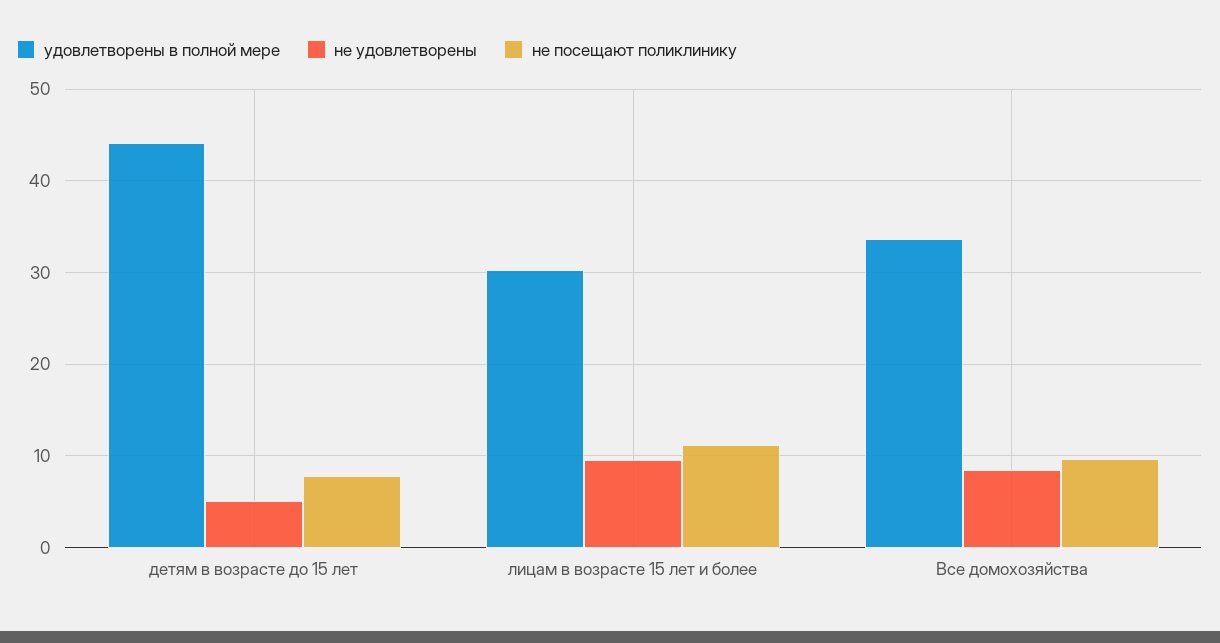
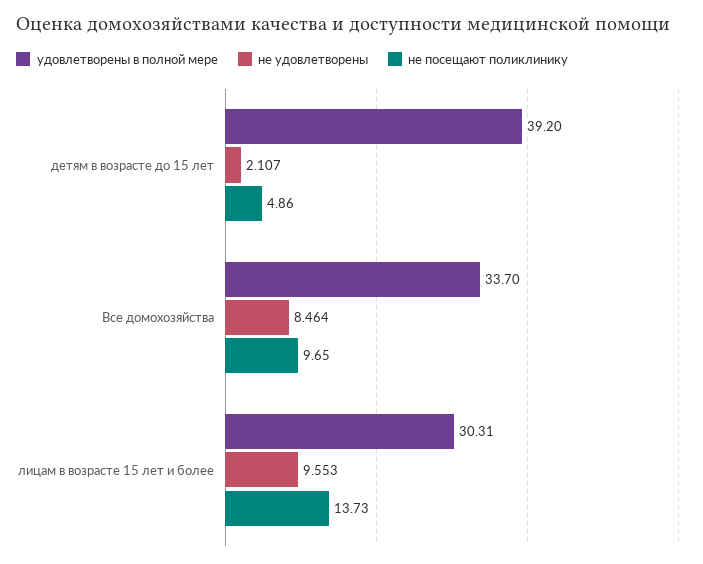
  {
    "удовлетворены в полной мере": {
-     "детям в возрасте до 15 лет": 44,
+     "детям в возрасте до 15 лет": 39.2,
      "лицам в возрасте 15 лет и более": 30.31,
      "Все домохозяйства": 33.7
    },
    "не удовлетворены": {
-     "детям в возрасте до 15 лет": 5,
+     "детям в возрасте до 15 лет": 2.107,
      "лицам в возрасте 15 лет и более": 9.553,
      "Все домохозяйства": 8.464
    },
    "не посещают поликлинику": {
-     "детям в возрасте до 15 лет": 8,
+     "детям в возрасте до 15 лет": 4.86,
-     "лицам в возрасте 15 лет и более": 11,
+     "лицам в возрасте 15 лет и более": 13.73,
      "Все домохозяйства": 9.65
    }
  }

